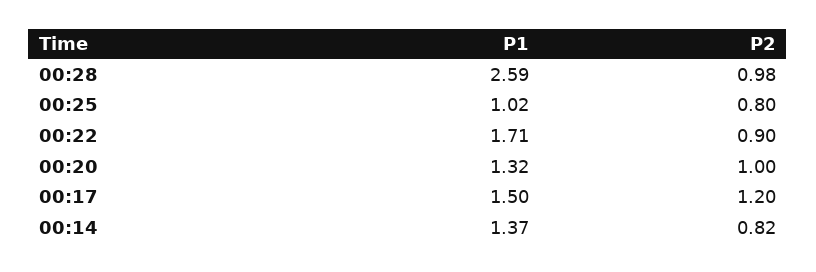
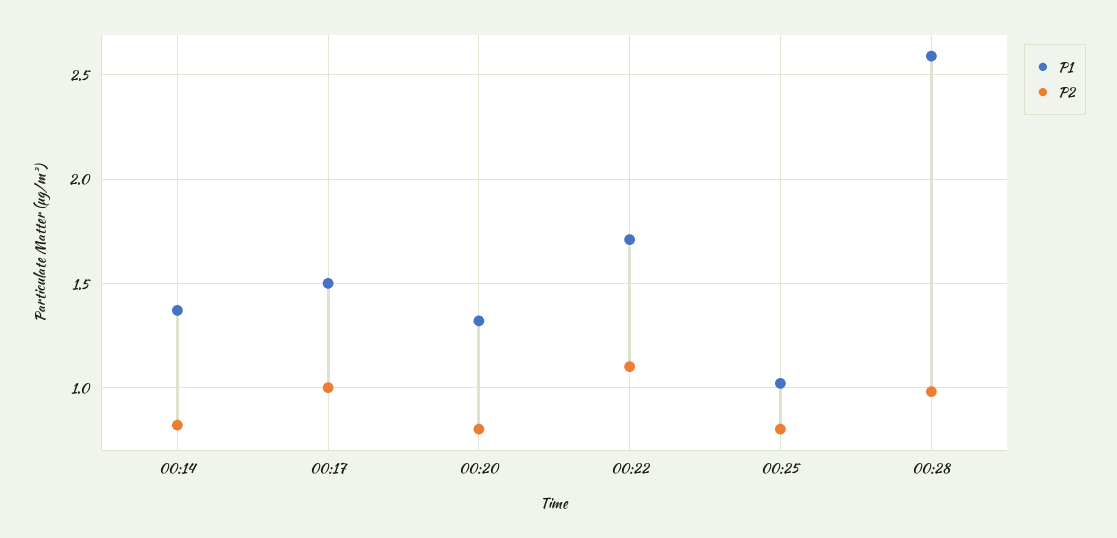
  {
    "P1": {
      "00:28": 2.59,
      "00:25": 1.02,
      "00:22": 1.71,
      "00:20": 1.32,
      "00:17": 1.5,
      "00:14": 1.37
    },
    "P2": {
      "00:28": 0.98,
      "00:25": 0.8,
-     "00:22": 0.9,
+     "00:22": 1.1,
-     "00:20": 1,
+     "00:20": 0.8,
-     "00:17": 1.2,
+     "00:17": 1,
      "00:14": 0.82
    }
  }

